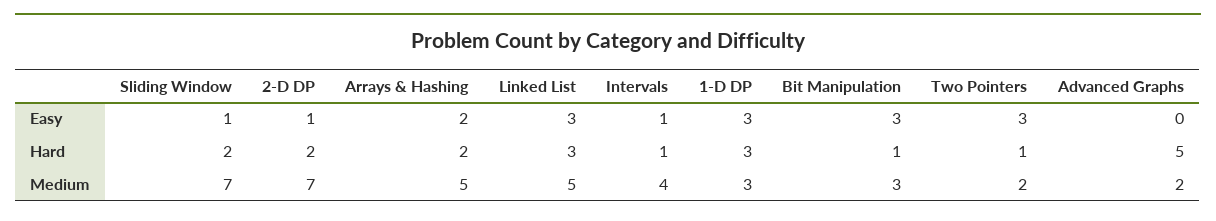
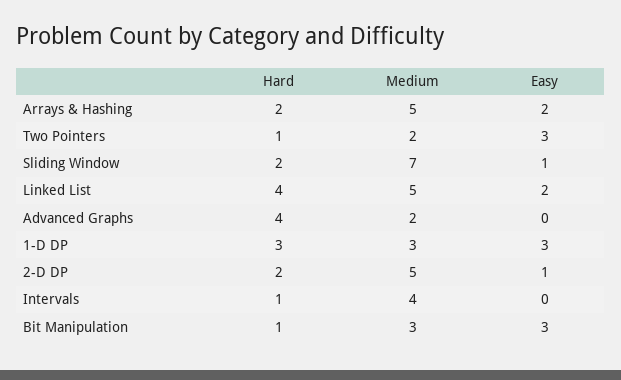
  {
    "Sliding Window": {
      "Easy": 1,
      "Hard": 2,
      "Medium": 7
    },
    "2-D DP": {
      "Easy": 1,
      "Hard": 2,
-     "Medium": 7
+     "Medium": 5
    },
    "Arrays & Hashing": {
      "Easy": 2,
      "Hard": 2,
      "Medium": 5
    },
    "Linked List": {
-     "Easy": 3,
+     "Easy": 2,
-     "Hard": 3,
+     "Hard": 4,
      "Medium": 5
    },
    "Intervals": {
-     "Easy": 1,
+     "Easy": 0,
      "Hard": 1,
      "Medium": 4
    },
    "1-D DP": {
      "Easy": 3,
      "Hard": 3,
      "Medium": 3
    },
    "Bit Manipulation": {
      "Easy": 3,
      "Hard": 1,
      "Medium": 3
    },
    "Two Pointers": {
      "Easy": 3,
      "Hard": 1,
      "Medium": 2
    },
    "Advanced Graphs": {
      "Easy": 0,
-     "Hard": 5,
+     "Hard": 4,
      "Medium": 2
    }
  }

